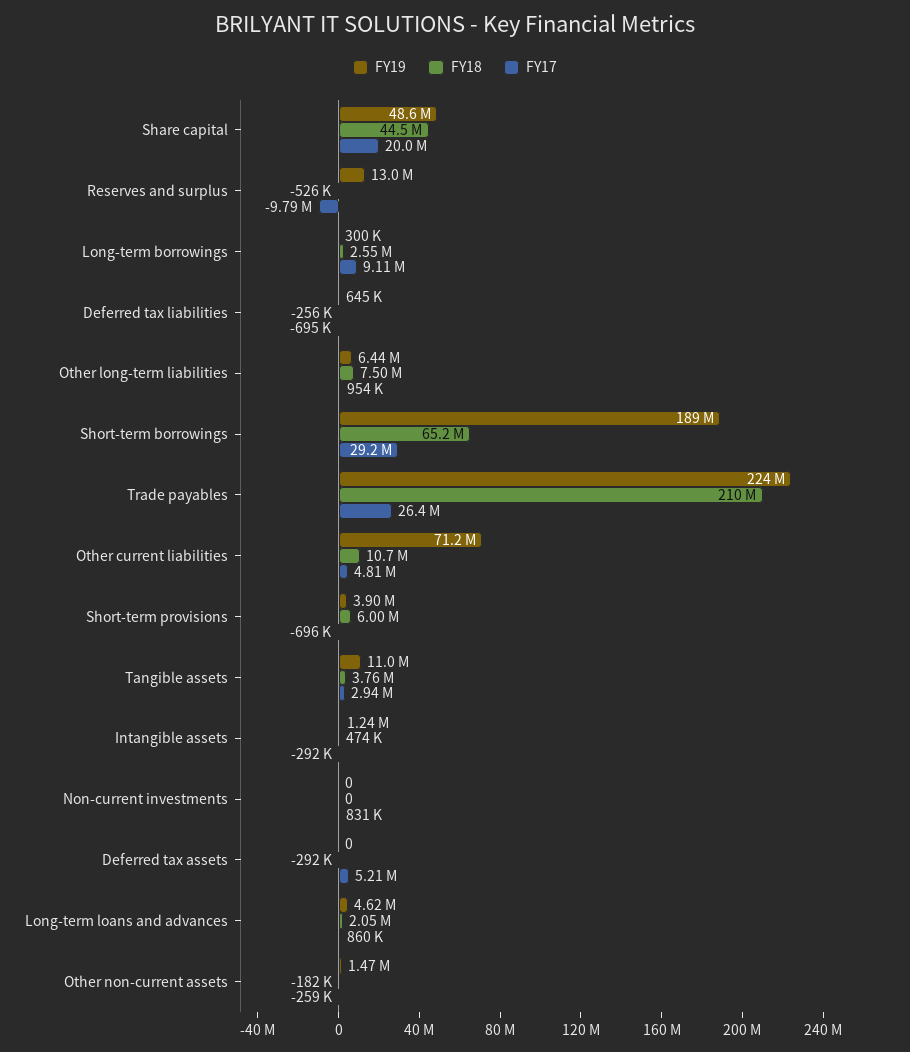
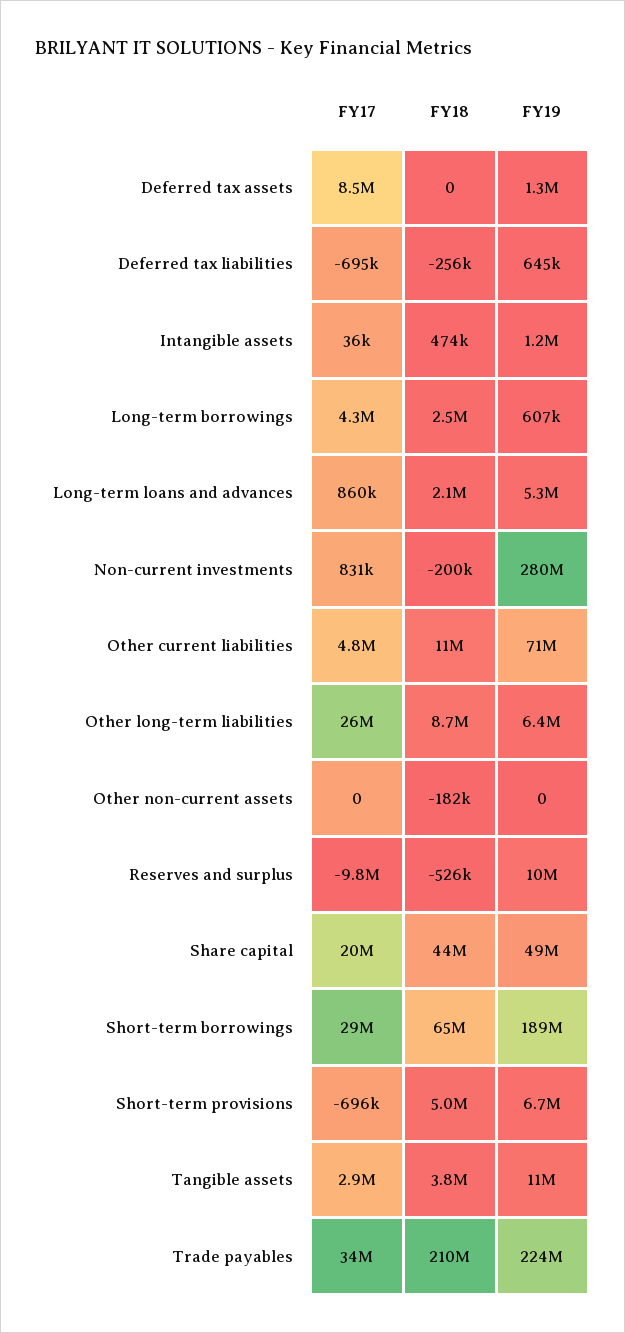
  {
    "FY19": {
      "Share capital": 48600000,
-     "Reserves and surplus": 13000000,
+     "Reserves and surplus": 10000000,
-     "Long-term borrowings": 300000,
+     "Long-term borrowings": 607000,
      "Deferred tax liabilities": 645000,
      "Other long-term liabilities": 6440000,
      "Short-term borrowings": 189000000,
      "Trade payables": 224000000,
      "Other current liabilities": 71200000,
-     "Short-term provisions": 3900000,
+     "Short-term provisions": 6700000,
      "Tangible assets": 11000000,
      "Intangible assets": 1240000,
-     "Non-current investments": 0,
+     "Non-current investments": 280000000,
-     "Deferred tax assets": 0,
+     "Deferred tax assets": 1300000,
-     "Long-term loans and advances": 4620000,
+     "Long-term loans and advances": 5300000,
-     "Other non-current assets": 1470000
+     "Other non-current assets": 0
    },
    "FY18": {
      "Share capital": 44500000,
      "Reserves and surplus": -526000,
      "Long-term borrowings": 2550000,
      "Deferred tax liabilities": -256000,
-     "Other long-term liabilities": 7500000,
+     "Other long-term liabilities": 8700000,
      "Short-term borrowings": 65200000,
      "Trade payables": 210000000,
      "Other current liabilities": 10700000,
-     "Short-term provisions": 6000000,
+     "Short-term provisions": 5000000,
      "Tangible assets": 3760000,
      "Intangible assets": 474000,
-     "Non-current investments": 0,
+     "Non-current investments": -200000,
-     "Deferred tax assets": -292000,
+     "Deferred tax assets": 0,
      "Long-term loans and advances": 2050000,
      "Other non-current assets": -182000
    },
    "FY17": {
      "Share capital": 20000000,
      "Reserves and surplus": -9790000,
-     "Long-term borrowings": 9110000,
+     "Long-term borrowings": 4300000,
      "Deferred tax liabilities": -695000,
-     "Other long-term liabilities": 954000,
+     "Other long-term liabilities": 26000000,
      "Short-term borrowings": 29200000,
-     "Trade payables": 26400000,
+     "Trade payables": 34000000,
      "Other current liabilities": 4810000,
      "Short-term provisions": -696000,
      "Tangible assets": 2940000,
-     "Intangible assets": -292000,
+     "Intangible assets": 36000,
      "Non-current investments": 831000,
-     "Deferred tax assets": 5210000,
+     "Deferred tax assets": 8500000,
      "Long-term loans and advances": 860000,
-     "Other non-current assets": -259000
+     "Other non-current assets": 0
    }
  }

